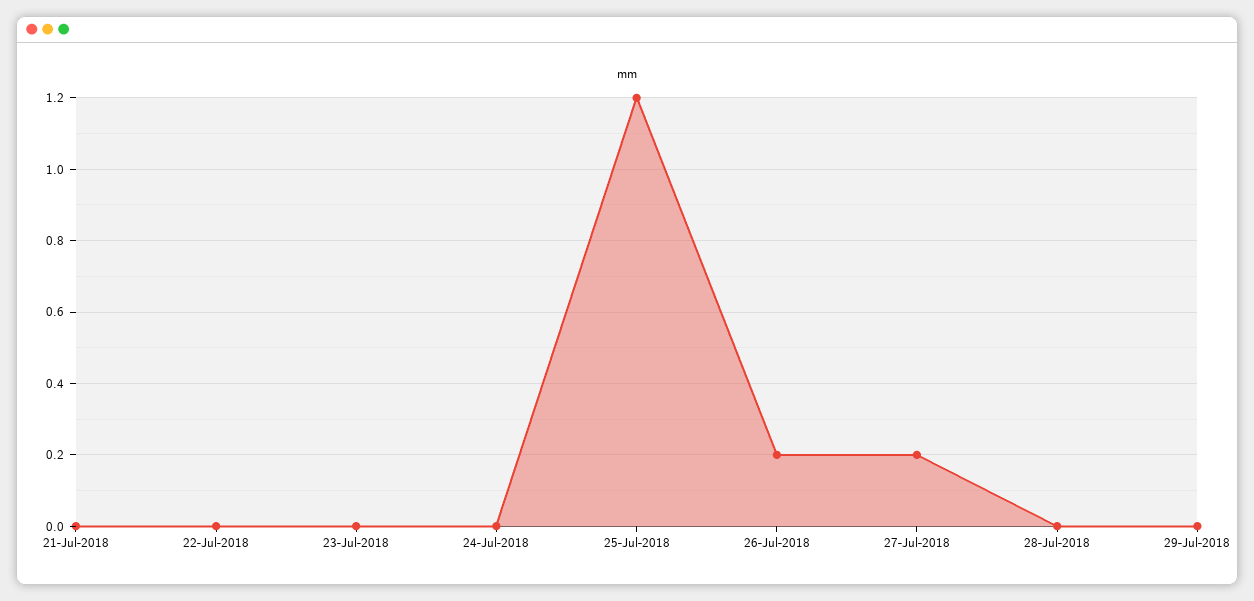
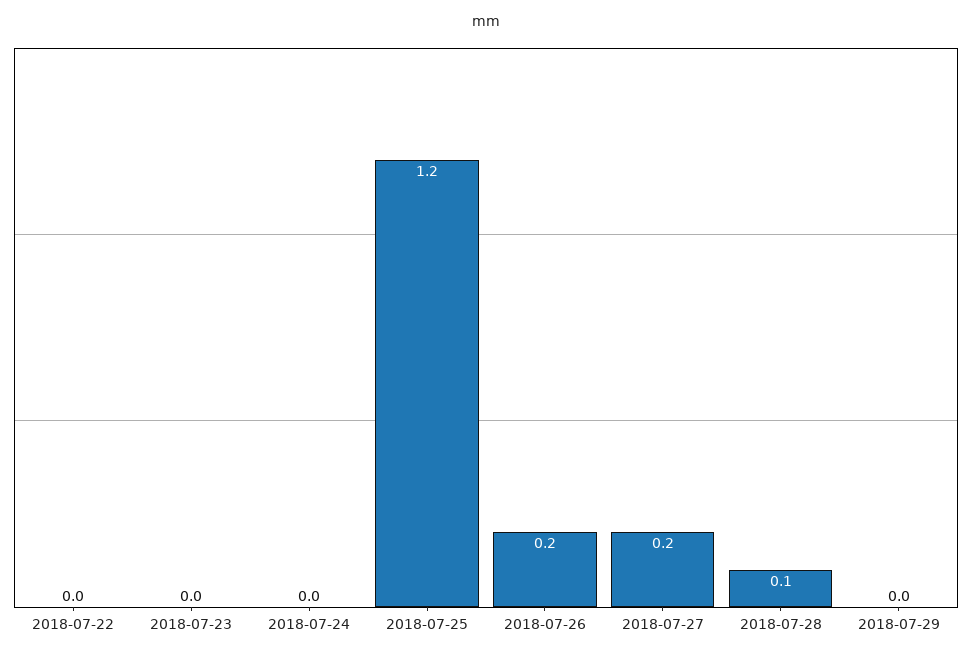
  {
-   "21-Jul-2018": 0,
    "22-Jul-2018": 0,
    "23-Jul-2018": 0,
    "24-Jul-2018": 0,
    "25-Jul-2018": 1.2,
    "26-Jul-2018": 0.2,
    "27-Jul-2018": 0.2,
-   "28-Jul-2018": 0,
+   "28-Jul-2018": 0.1,
    "29-Jul-2018": 0
  }

